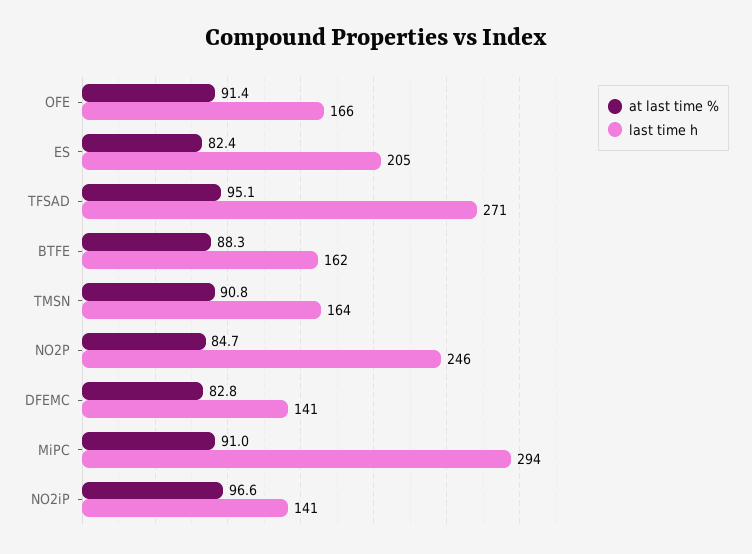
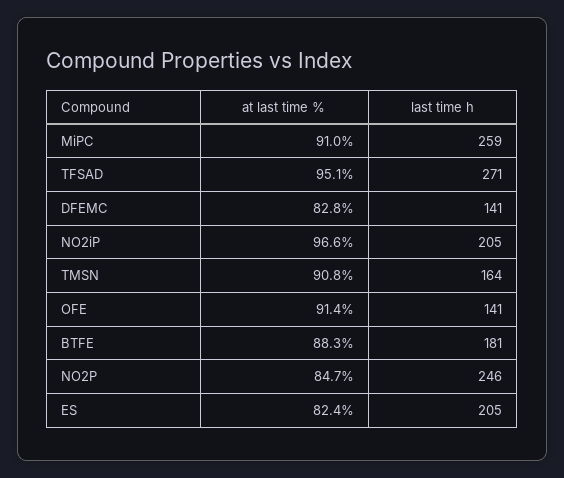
  {
    "at last time %": {
      "OFE": 91.4,
      "ES": 82.4,
      "TFSAD": 95.1,
      "BTFE": 88.3,
      "TMSN": 90.8,
      "NO2P": 84.7,
      "DFEMC": 82.8,
      "MiPC": 91,
      "NO2iP": 96.6
    },
    "last time h": {
-     "OFE": 166,
+     "OFE": 141,
      "ES": 205,
      "TFSAD": 271,
-     "BTFE": 162,
+     "BTFE": 181,
      "TMSN": 164,
      "NO2P": 246,
      "DFEMC": 141,
-     "MiPC": 294,
+     "MiPC": 259,
-     "NO2iP": 141
+     "NO2iP": 205
    }
  }

